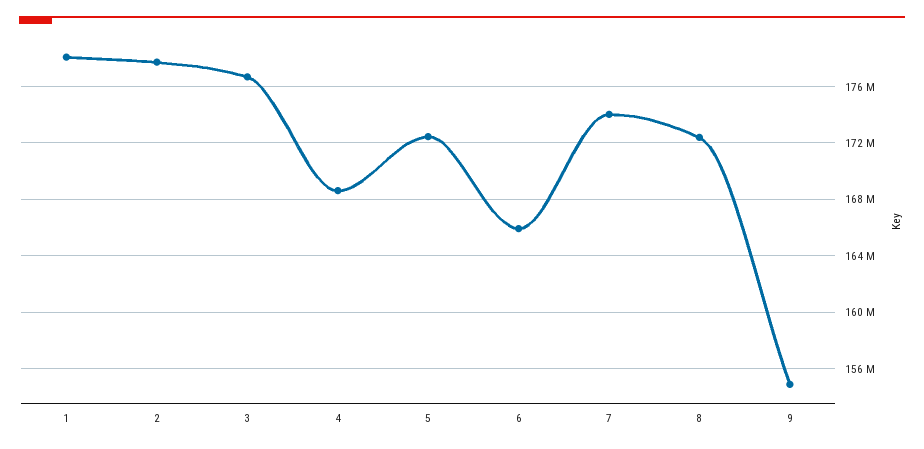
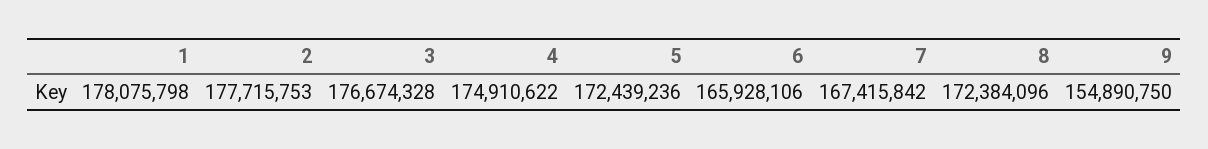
  {
    "1": 178075798,
    "2": 177715753,
    "3": 176674328,
-   "4": 168500000,
+   "4": 174910622,
    "5": 172439236,
    "6": 165928106,
-   "7": 174000000,
+   "7": 167415842,
    "8": 172384096,
    "9": 154890750
  }

